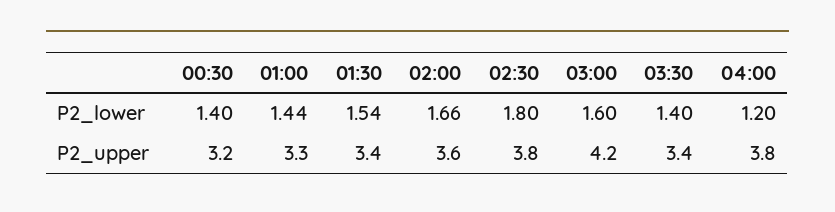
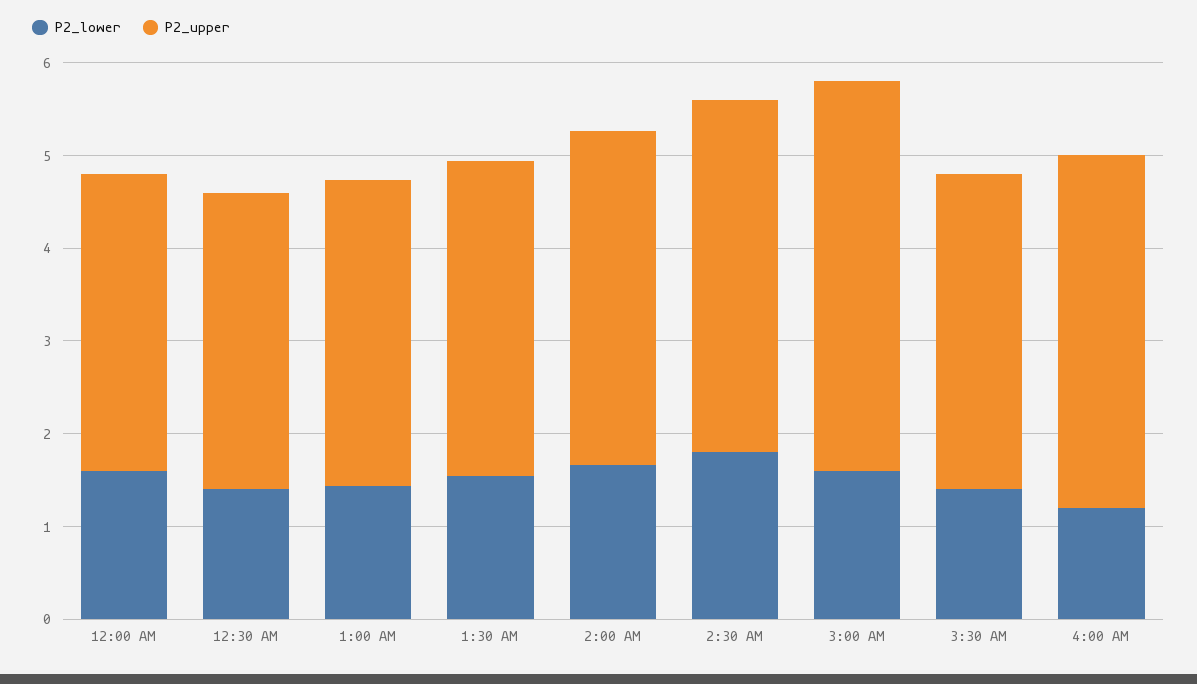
  {
    "P2_lower": {
      "00:30": 1.4,
      "01:00": 1.44,
      "01:30": 1.54,
      "02:00": 1.66,
      "02:30": 1.8,
      "03:00": 1.6,
      "03:30": 1.4,
-     "04:00": 1.2
+     "04:00": 1.2,
+     "12:00 AM": 1.6
    },
    "P2_upper": {
      "00:30": 3.2,
      "01:00": 3.3,
      "01:30": 3.4,
      "02:00": 3.6,
      "02:30": 3.8,
      "03:00": 4.2,
      "03:30": 3.4,
-     "04:00": 3.8
+     "04:00": 3.8,
+     "12:00 AM": 3.2
    }
  }

